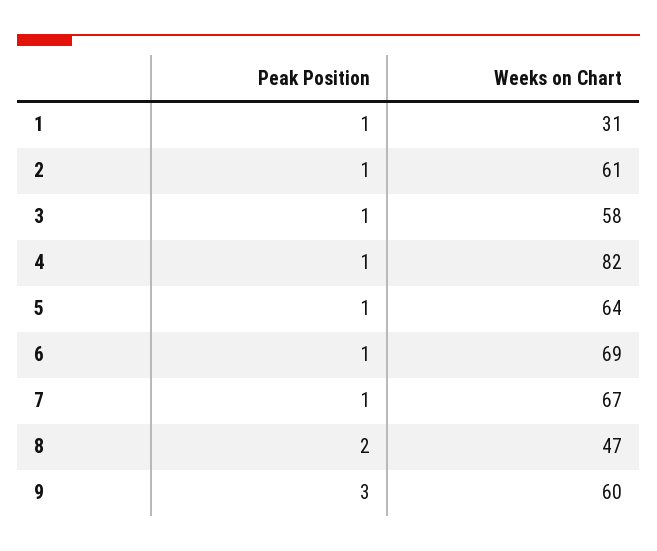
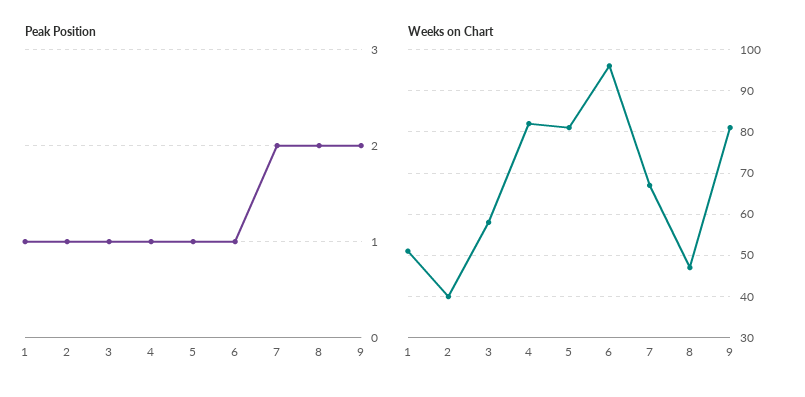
  {
    "Peak Position": {
      "1": 1,
      "2": 1,
      "3": 1,
      "4": 1,
      "5": 1,
      "6": 1,
-     "7": 1,
+     "7": 2,
      "8": 2,
-     "9": 3
+     "9": 2
    },
    "Weeks on Chart": {
-     "1": 31,
+     "1": 50,
-     "2": 61,
+     "2": 40,
      "3": 58,
      "4": 82,
-     "5": 64,
+     "5": 80,
-     "6": 69,
+     "6": 95,
      "7": 67,
      "8": 47,
-     "9": 60
+     "9": 80
    }
  }

